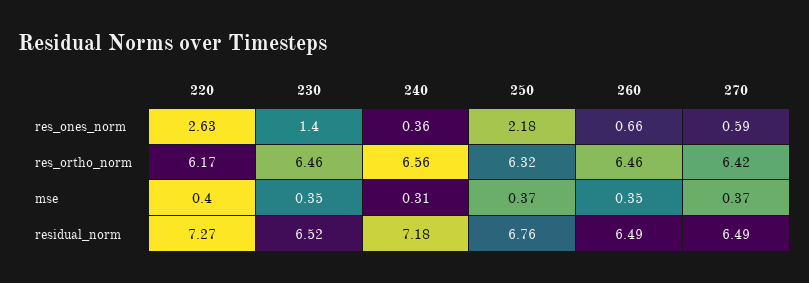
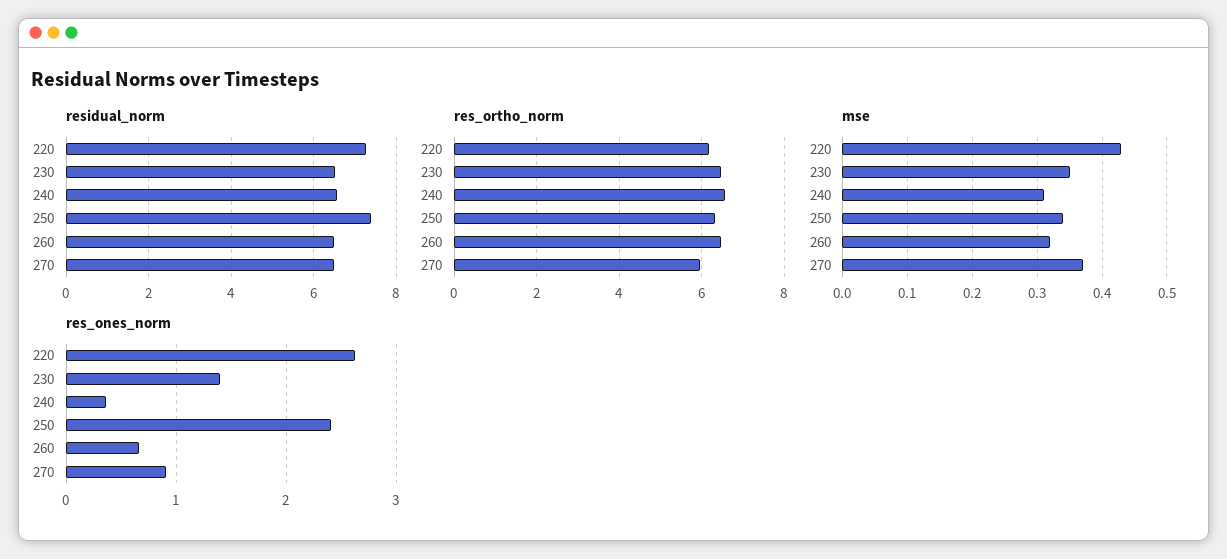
  {
    "res_ones_norm": {
      "220": 2.63,
      "230": 1.4,
      "240": 0.36,
-     "250": 2.18,
+     "250": 2.4,
      "260": 0.66,
-     "270": 0.59
+     "270": 0.9
    },
    "res_ortho_norm": {
      "220": 6.17,
      "230": 6.46,
      "240": 6.56,
      "250": 6.32,
      "260": 6.46,
-     "270": 6.42
+     "270": 6
    },
    "mse": {
-     "220": 0.4,
+     "220": 0.43,
      "230": 0.35,
      "240": 0.31,
-     "250": 0.37,
+     "250": 0.34,
-     "260": 0.35,
+     "260": 0.32,
      "270": 0.37
    },
    "residual_norm": {
      "220": 7.27,
      "230": 6.52,
-     "240": 7.18,
+     "240": 6.6,
-     "250": 6.76,
+     "250": 7.4,
      "260": 6.49,
      "270": 6.49
    }
  }

